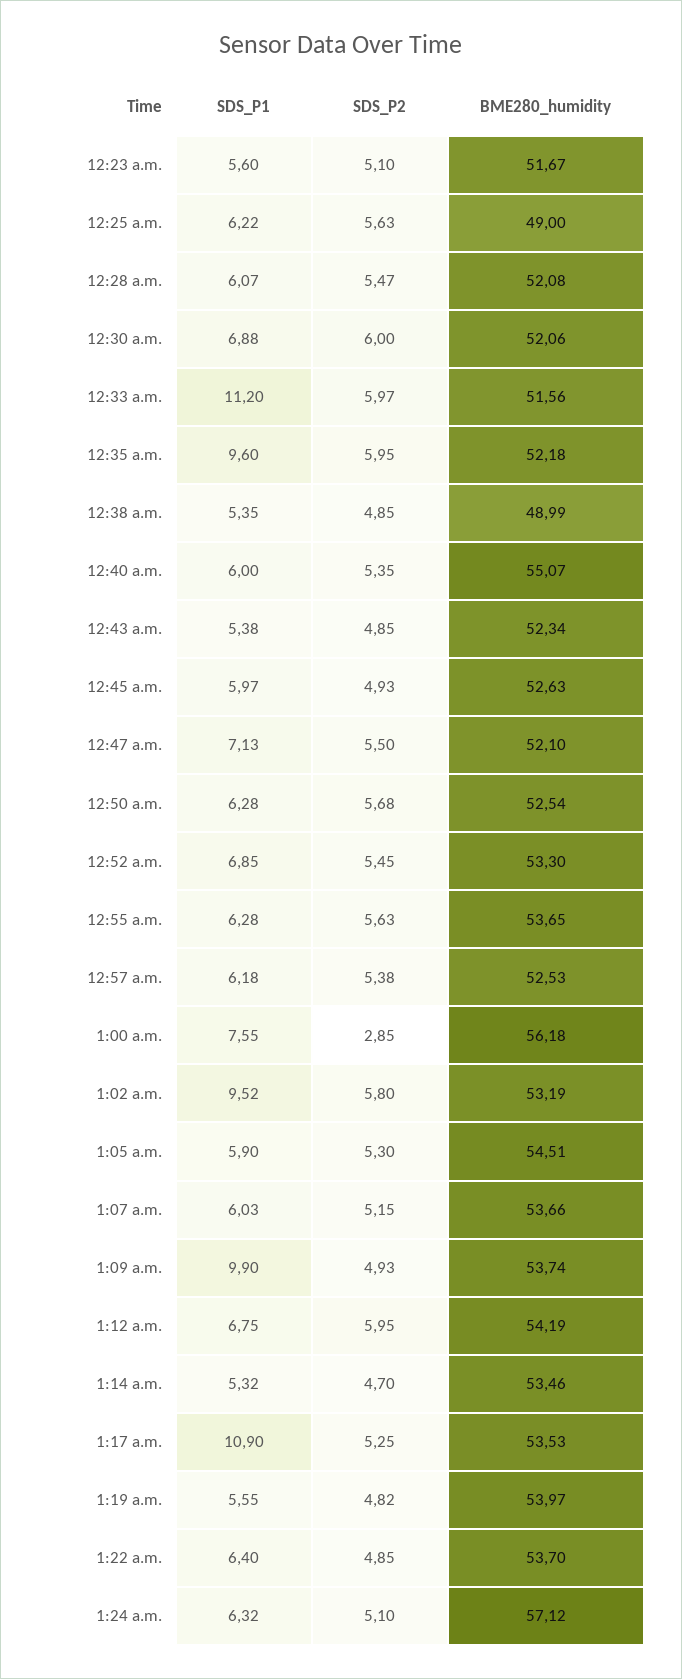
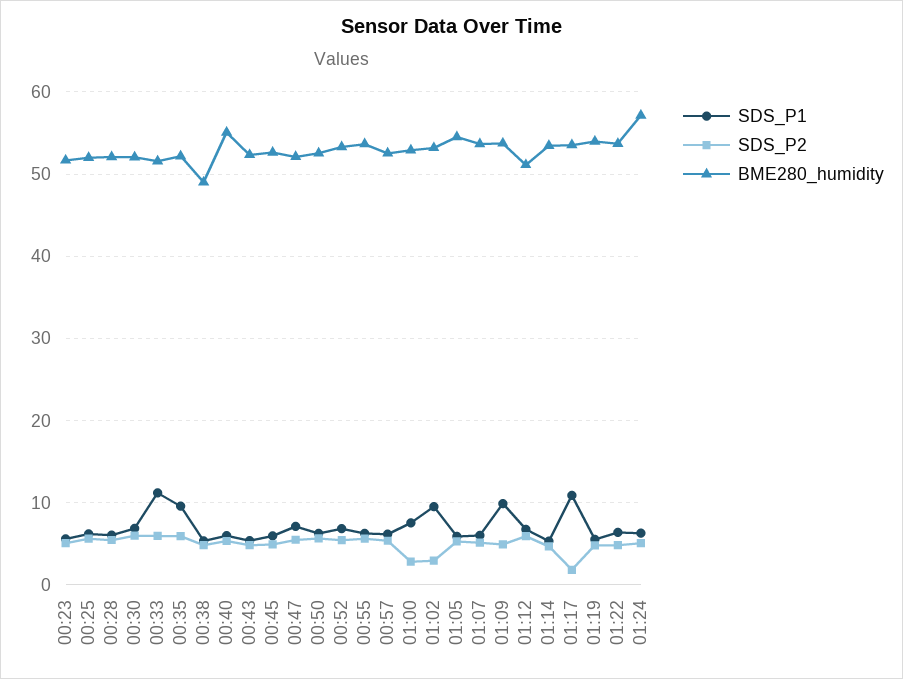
  {
    "SDS_P1": {
      "12:23 a.m.": 5.6,
      "12:25 a.m.": 6.22,
      "12:28 a.m.": 6.07,
      "12:30 a.m.": 6.88,
      "12:33 a.m.": 11.2,
      "12:35 a.m.": 9.6,
      "12:38 a.m.": 5.35,
      "12:40 a.m.": 6,
      "12:43 a.m.": 5.38,
      "12:45 a.m.": 5.97,
      "12:47 a.m.": 7.13,
      "12:50 a.m.": 6.28,
      "12:52 a.m.": 6.85,
      "12:55 a.m.": 6.28,
      "12:57 a.m.": 6.18,
      "1:00 a.m.": 7.55,
      "1:02 a.m.": 9.52,
      "1:05 a.m.": 5.9,
      "1:07 a.m.": 6.03,
      "1:09 a.m.": 9.9,
      "1:12 a.m.": 6.75,
      "1:14 a.m.": 5.32,
      "1:17 a.m.": 10.9,
      "1:19 a.m.": 5.55,
      "1:22 a.m.": 6.4,
      "1:24 a.m.": 6.32
    },
    "SDS_P2": {
      "12:23 a.m.": 5.1,
      "12:25 a.m.": 5.63,
      "12:28 a.m.": 5.47,
      "12:30 a.m.": 6,
      "12:33 a.m.": 5.97,
      "12:35 a.m.": 5.95,
      "12:38 a.m.": 4.85,
      "12:40 a.m.": 5.35,
      "12:43 a.m.": 4.85,
      "12:45 a.m.": 4.93,
      "12:47 a.m.": 5.5,
      "12:50 a.m.": 5.68,
      "12:52 a.m.": 5.45,
      "12:55 a.m.": 5.63,
      "12:57 a.m.": 5.38,
      "1:00 a.m.": 2.85,
-     "1:02 a.m.": 5.8,
+     "1:02 a.m.": 3,
      "1:05 a.m.": 5.3,
      "1:07 a.m.": 5.15,
      "1:09 a.m.": 4.93,
      "1:12 a.m.": 5.95,
      "1:14 a.m.": 4.7,
-     "1:17 a.m.": 5.25,
+     "1:17 a.m.": 2,
      "1:19 a.m.": 4.82,
      "1:22 a.m.": 4.85,
      "1:24 a.m.": 5.1
    },
    "BME280_humidity": {
      "12:23 a.m.": 51.67,
-     "12:25 a.m.": 49,
+     "12:25 a.m.": 52,
      "12:28 a.m.": 52.08,
      "12:30 a.m.": 52.06,
      "12:33 a.m.": 51.56,
      "12:35 a.m.": 52.18,
      "12:38 a.m.": 48.99,
      "12:40 a.m.": 55.07,
      "12:43 a.m.": 52.34,
      "12:45 a.m.": 52.63,
      "12:47 a.m.": 52.1,
      "12:50 a.m.": 52.54,
      "12:52 a.m.": 53.3,
      "12:55 a.m.": 53.65,
      "12:57 a.m.": 52.53,
-     "1:00 a.m.": 56.18,
+     "1:00 a.m.": 53,
      "1:02 a.m.": 53.19,
      "1:05 a.m.": 54.51,
      "1:07 a.m.": 53.66,
      "1:09 a.m.": 53.74,
-     "1:12 a.m.": 54.19,
+     "1:12 a.m.": 51,
      "1:14 a.m.": 53.46,
      "1:17 a.m.": 53.53,
      "1:19 a.m.": 53.97,
      "1:22 a.m.": 53.7,
      "1:24 a.m.": 57.12
    }
  }

